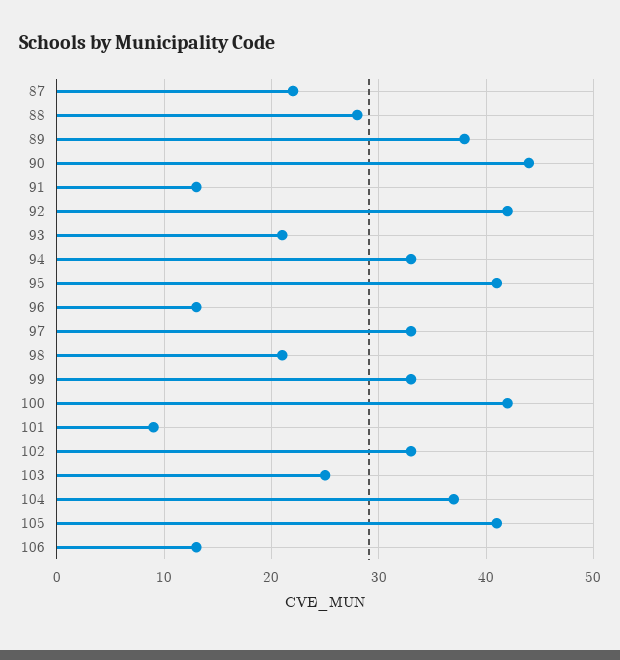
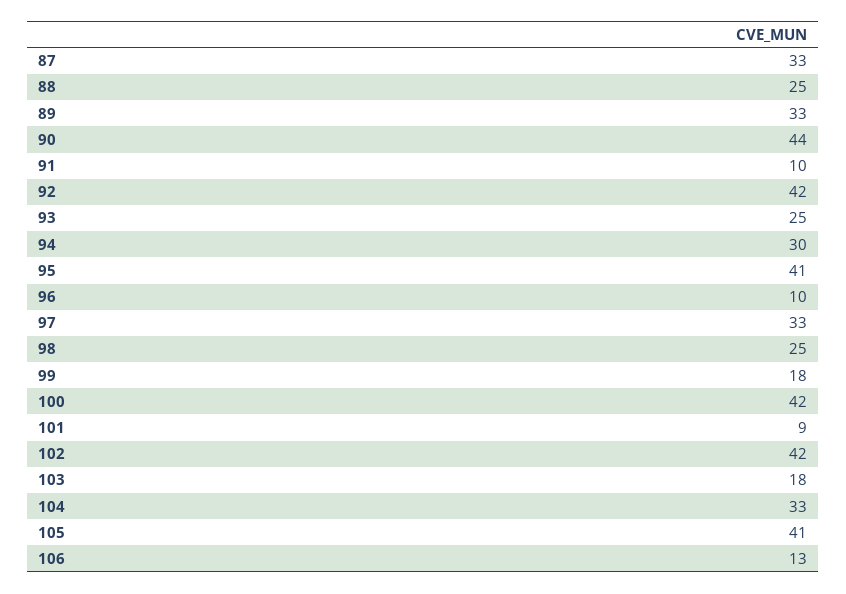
  {
-   "87": 22,
+   "87": 33,
-   "88": 28,
+   "88": 25,
-   "89": 38,
+   "89": 33,
    "90": 44,
-   "91": 13,
+   "91": 10,
    "92": 42,
-   "93": 21,
+   "93": 25,
-   "94": 33,
+   "94": 30,
    "95": 41,
-   "96": 13,
+   "96": 10,
    "97": 33,
-   "98": 21,
+   "98": 25,
-   "99": 33,
+   "99": 18,
    "100": 42,
    "101": 9,
-   "102": 33,
+   "102": 42,
-   "103": 25,
+   "103": 18,
-   "104": 37,
+   "104": 33,
    "105": 41,
    "106": 13
  }

